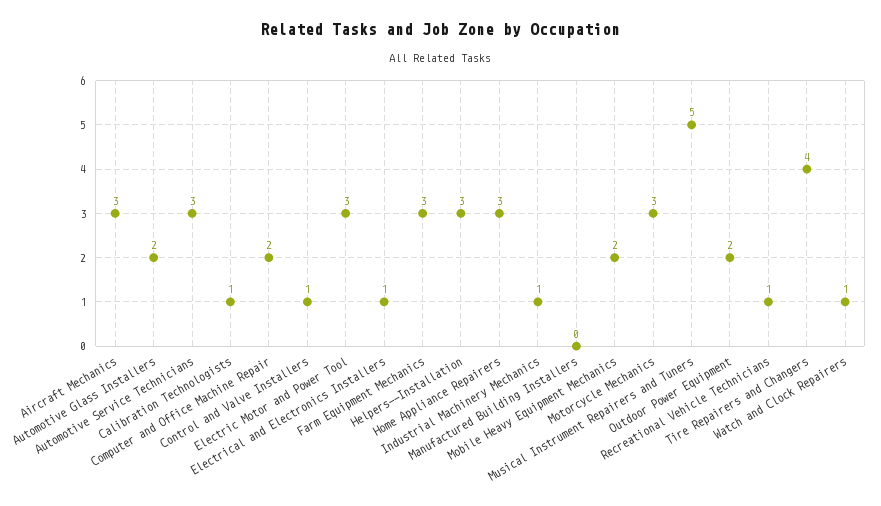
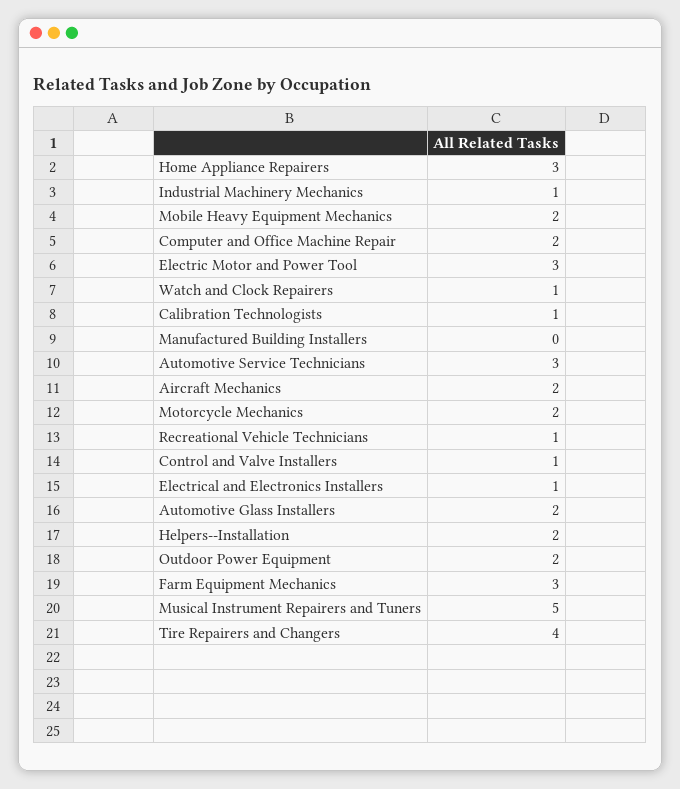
  {
-   "Aircraft Mechanics": 3,
+   "Aircraft Mechanics": 2,
    "Automotive Glass Installers": 2,
    "Automotive Service Technicians": 3,
    "Calibration Technologists": 1,
    "Computer and Office Machine Repair": 2,
    "Control and Valve Installers": 1,
    "Electric Motor and Power Tool": 3,
    "Electrical and Electronics Installers": 1,
    "Farm Equipment Mechanics": 3,
-   "Helpers--Installation": 3,
+   "Helpers--Installation": 2,
    "Home Appliance Repairers": 3,
    "Industrial Machinery Mechanics": 1,
    "Manufactured Building Installers": 0,
    "Mobile Heavy Equipment Mechanics": 2,
-   "Motorcycle Mechanics": 3,
+   "Motorcycle Mechanics": 2,
    "Musical Instrument Repairers and Tuners": 5,
    "Outdoor Power Equipment": 2,
    "Recreational Vehicle Technicians": 1,
    "Tire Repairers and Changers": 4,
    "Watch and Clock Repairers": 1
  }

